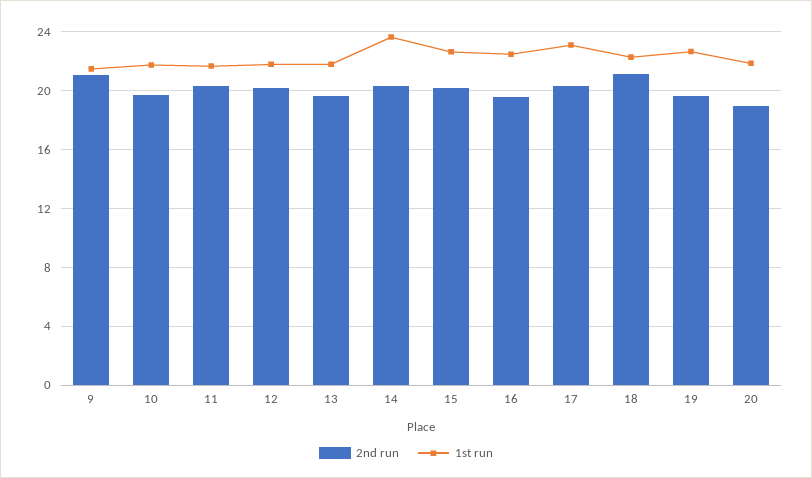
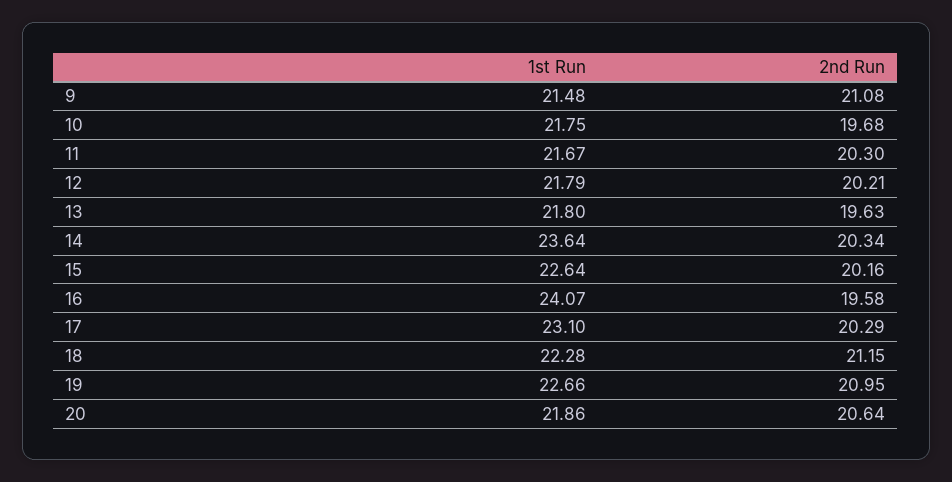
  {
    "2nd run": {
      "9": 21.08,
      "10": 19.68,
      "11": 20.3,
      "12": 20.21,
      "13": 19.63,
      "14": 20.34,
      "15": 20.16,
      "16": 19.58,
      "17": 20.29,
      "18": 21.15,
-     "19": 19.5,
+     "19": 20.95,
-     "20": 19
+     "20": 20.64
    },
    "1st run": {
      "9": 21.48,
      "10": 21.75,
      "11": 21.67,
      "12": 21.79,
      "13": 21.8,
      "14": 23.64,
      "15": 22.64,
-     "16": 22.5,
+     "16": 24.07,
      "17": 23.1,
      "18": 22.28,
      "19": 22.66,
      "20": 21.86
    }
  }

